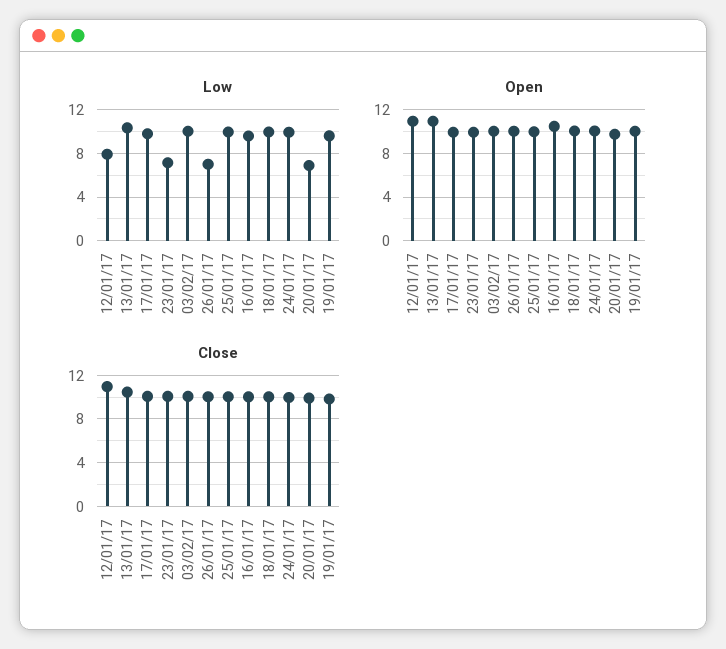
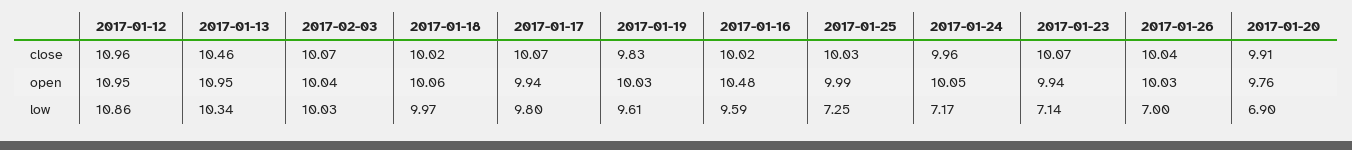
  {
    "Low": {
-     "12/01/17": 8,
+     "12/01/17": 10.86,
      "13/01/17": 10.34,
      "17/01/17": 9.8,
      "23/01/17": 7.14,
      "03/02/17": 10.03,
      "26/01/17": 7,
-     "25/01/17": 10,
+     "25/01/17": 7.25,
      "16/01/17": 9.59,
      "18/01/17": 9.97,
-     "24/01/17": 10,
+     "24/01/17": 7.17,
      "20/01/17": 6.9,
      "19/01/17": 9.61
    },
    "Open": {
      "12/01/17": 10.95,
      "13/01/17": 10.95,
      "17/01/17": 9.94,
      "23/01/17": 9.94,
      "03/02/17": 10.04,
      "26/01/17": 10.03,
      "25/01/17": 9.99,
      "16/01/17": 10.48,
      "18/01/17": 10.06,
      "24/01/17": 10.05,
      "20/01/17": 9.76,
      "19/01/17": 10.03
    },
    "Close": {
      "12/01/17": 10.96,
      "13/01/17": 10.46,
      "17/01/17": 10.07,
      "23/01/17": 10.07,
      "03/02/17": 10.07,
      "26/01/17": 10.04,
      "25/01/17": 10.03,
      "16/01/17": 10.02,
      "18/01/17": 10.02,
      "24/01/17": 9.96,
      "20/01/17": 9.91,
      "19/01/17": 9.83
    }
  }

